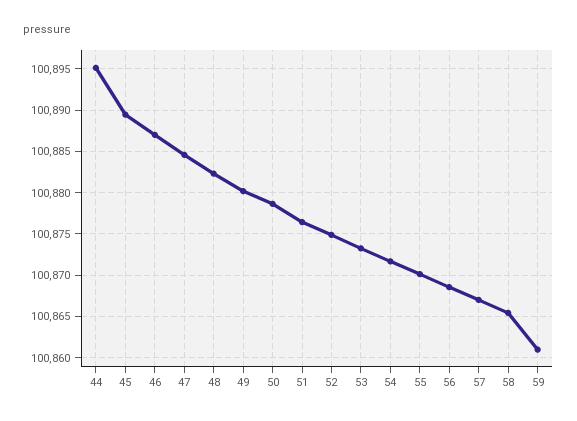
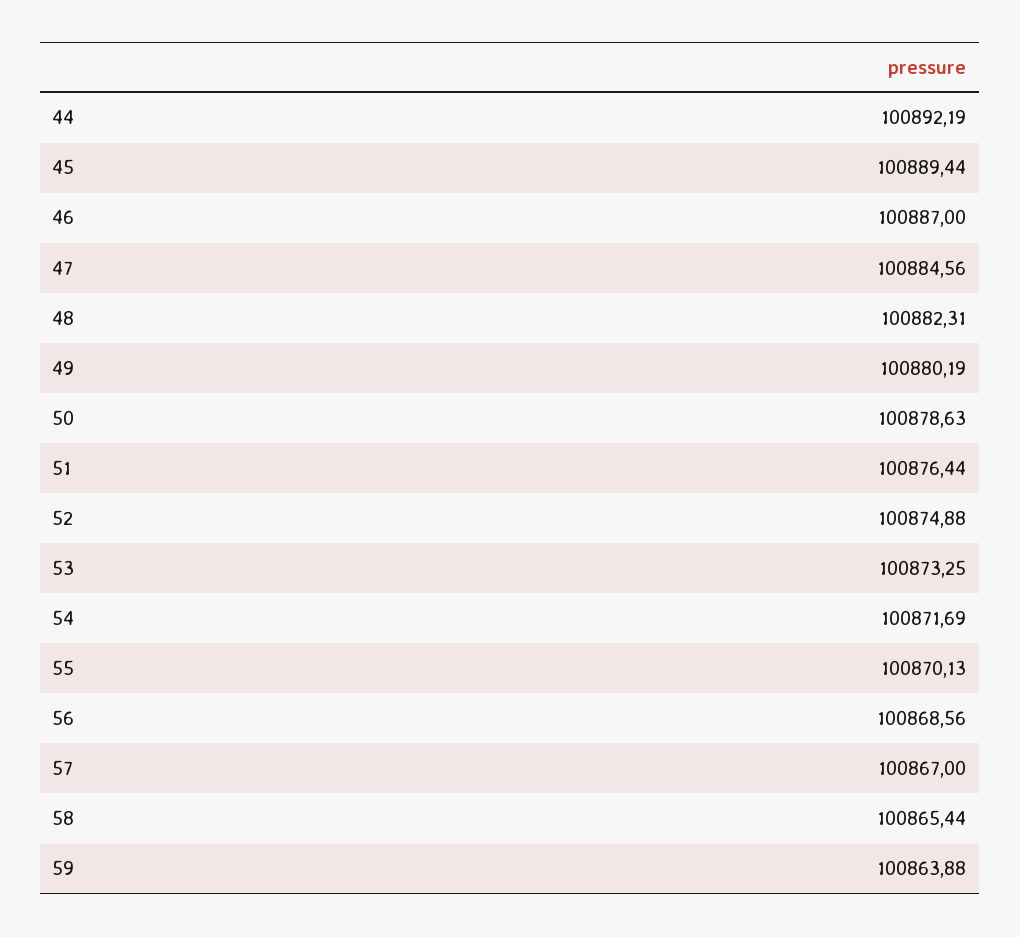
  {
-   "44": 100895,
+   "44": 100892.19,
    "45": 100889.44,
    "46": 100887,
    "47": 100884.56,
    "48": 100882.31,
    "49": 100880.19,
    "50": 100878.63,
    "51": 100876.44,
    "52": 100874.88,
    "53": 100873.25,
    "54": 100871.69,
    "55": 100870.13,
    "56": 100868.56,
    "57": 100867,
    "58": 100865.44,
-   "59": 100861
+   "59": 100863.88
  }

